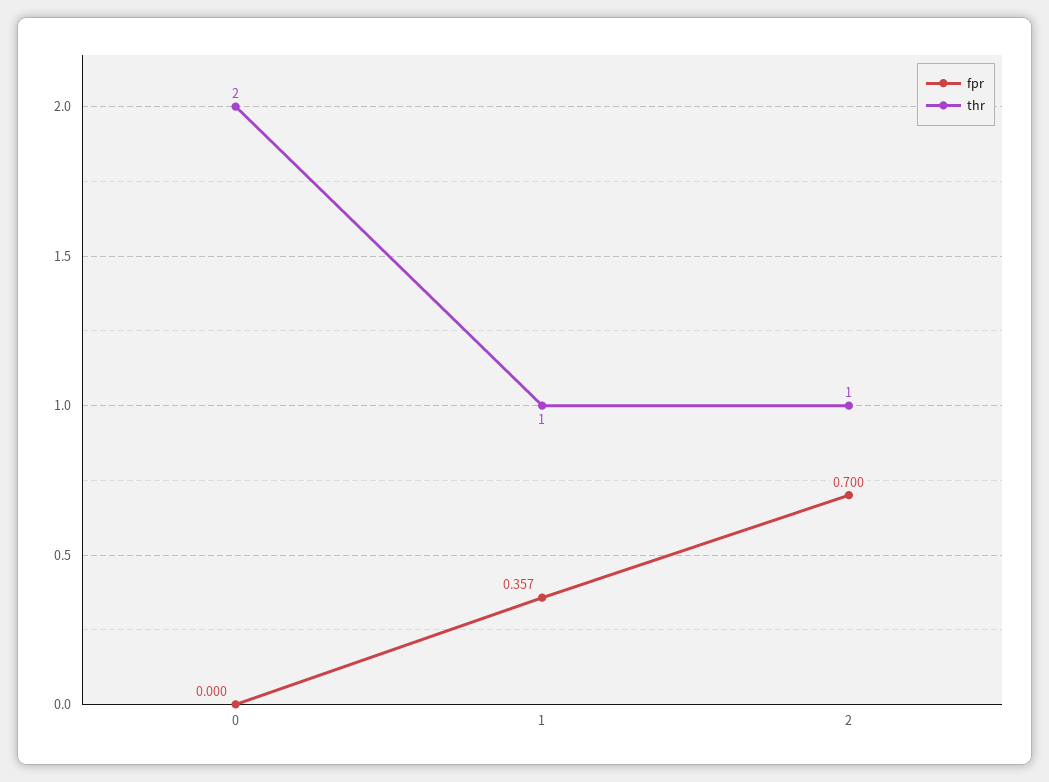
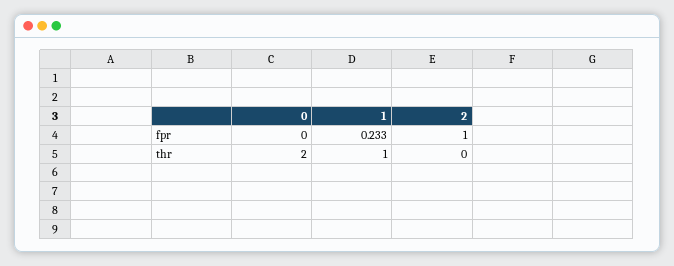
  {
    "fpr": {
      "0": 0,
-     "1": 0.357,
+     "1": 0.233,
-     "2": 0.7
+     "2": 1
    },
    "thr": {
      "0": 2,
      "1": 1,
-     "2": 1
+     "2": 0
    }
  }

